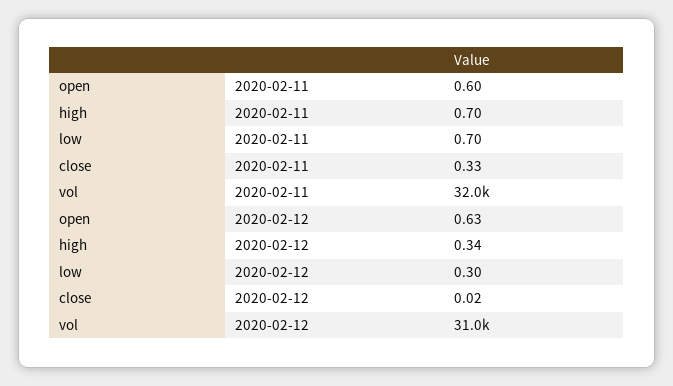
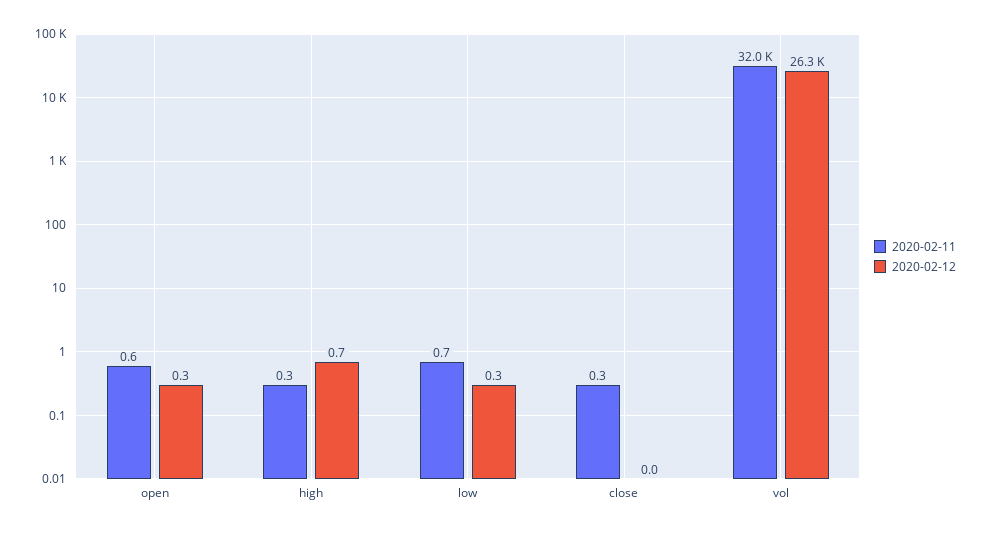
  {
    "2020-02-11": {
      "open": 0.6,
-     "high": 0.7,
+     "high": 0.3,
      "low": 0.7,
      "close": 0.33,
      "vol": 32000
    },
    "2020-02-12": {
-     "open": 0.63,
+     "open": 0.3,
-     "high": 0.34,
+     "high": 0.7,
      "low": 0.3,
      "close": 0.02,
-     "vol": 31000
+     "vol": 26300
    }
  }

